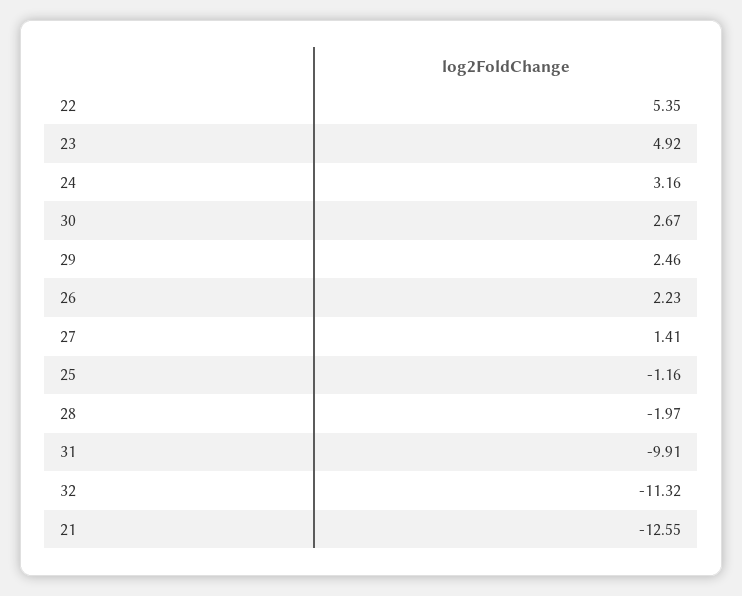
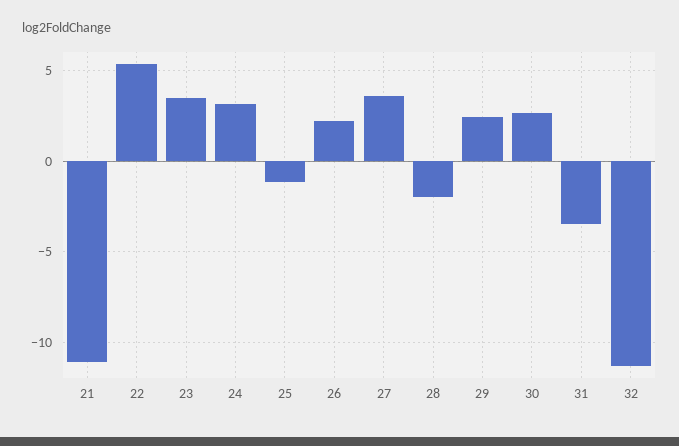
  {
    "22": 5.35,
-   "23": 4.92,
+   "23": 3.5,
    "24": 3.16,
    "30": 2.67,
    "29": 2.46,
    "26": 2.23,
-   "27": 1.41,
+   "27": 3.5,
    "25": -1.16,
    "28": -1.97,
-   "31": -9.91,
+   "31": -3.5,
    "32": -11.32,
-   "21": -12.55
+   "21": -11
  }

